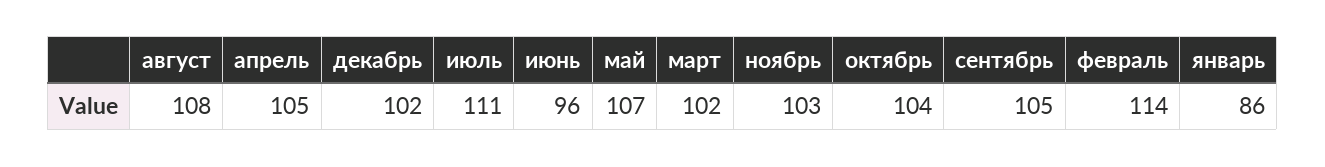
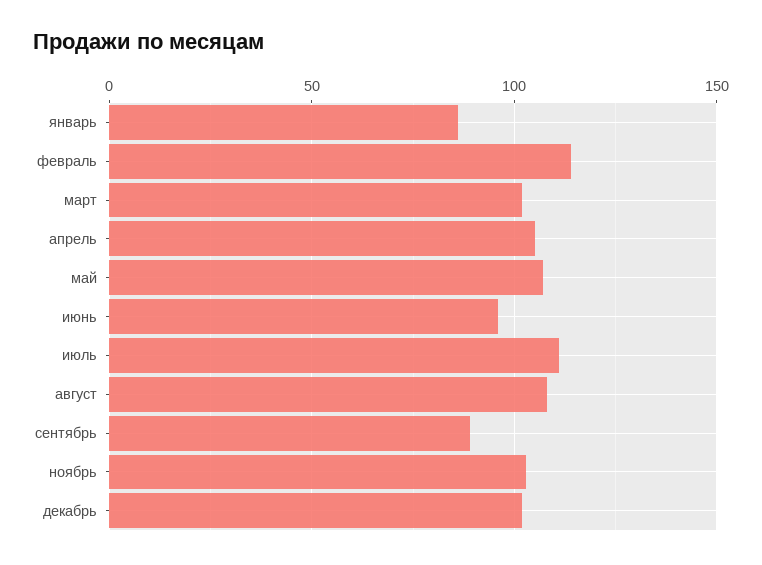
  {
    "август": 108,
    "апрель": 105,
    "декабрь": 102,
    "июль": 111,
    "июнь": 96,
    "май": 107,
    "март": 102,
    "ноябрь": 103,
-   "октябрь": 104,
-   "сентябрь": 105,
+   "сентябрь": 90,
    "февраль": 114,
    "январь": 86
  }

